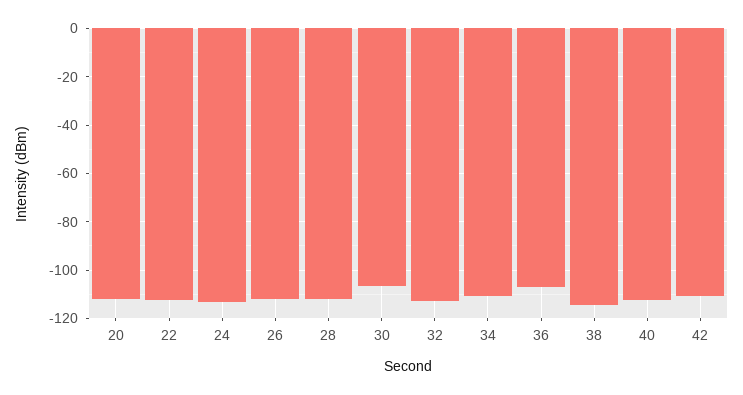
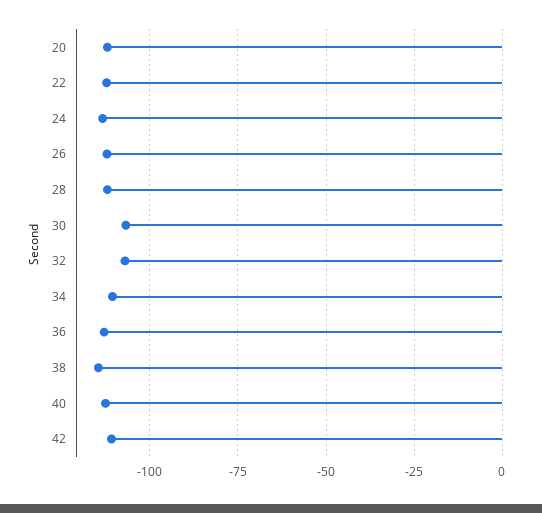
  {
    "20": -112.5,
    "22": -112.5,
    "24": -112.5,
    "26": -112.5,
    "28": -112.5,
    "30": -107.5,
-   "32": -112.5,
+   "32": -107.5,
    "34": -110,
-   "36": -107.5,
+   "36": -112.5,
    "38": -115,
    "40": -112.5,
    "42": -110
  }

